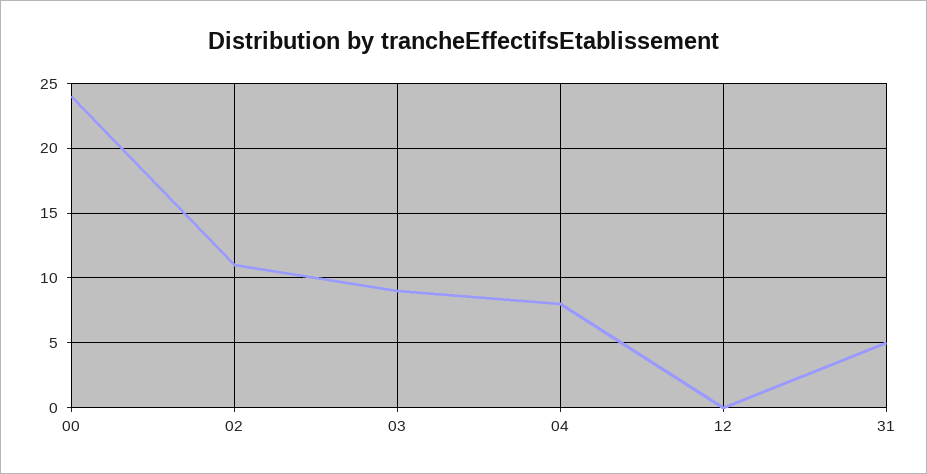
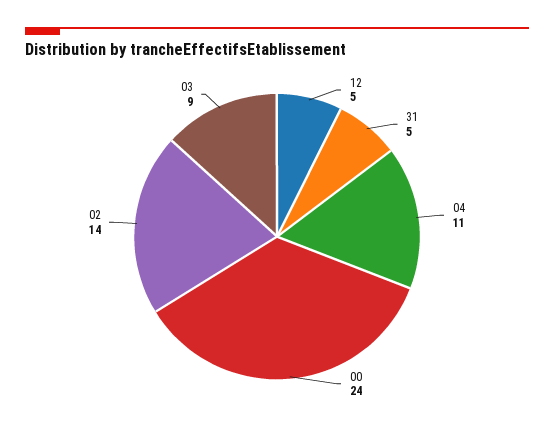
  {
    "00": 24,
-   "02": 11,
+   "02": 14,
    "03": 9,
-   "04": 8,
+   "04": 11,
-   "12": 0,
+   "12": 5,
    "31": 5
  }

